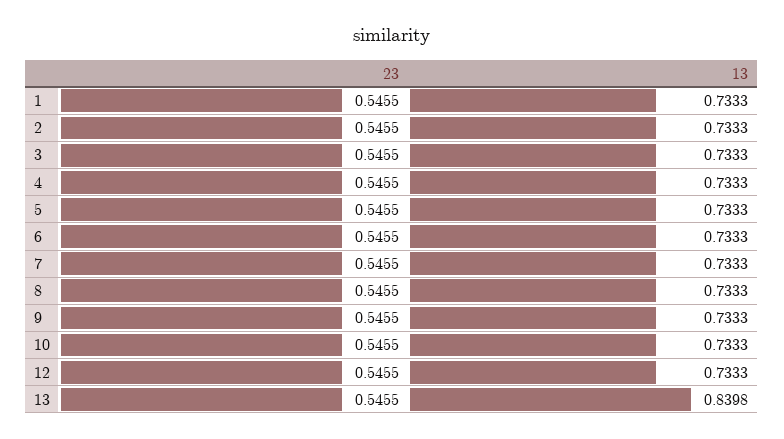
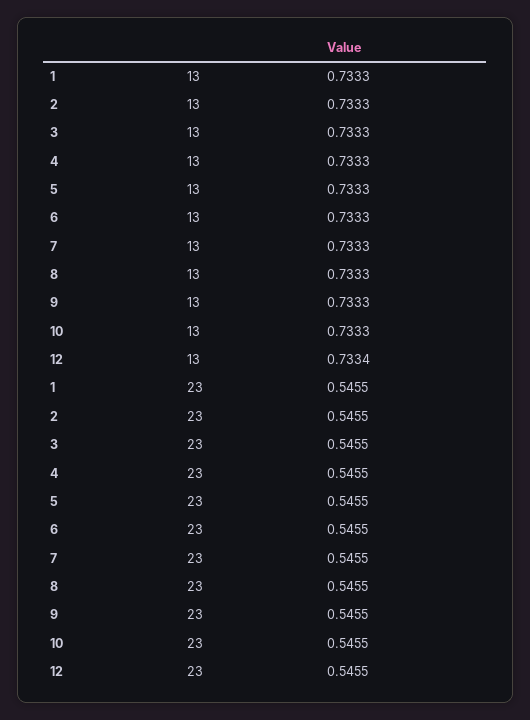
  {
    "23": {
      "1": 0.5455,
      "2": 0.5455,
      "3": 0.5455,
      "4": 0.5455,
      "5": 0.5455,
      "6": 0.5455,
      "7": 0.5455,
      "8": 0.5455,
      "9": 0.5455,
      "10": 0.5455,
-     "12": 0.5455,
+     "12": 0.5455
-     "13": 0.5455
    },
    "13": {
      "1": 0.7333,
      "2": 0.7333,
      "3": 0.7333,
      "4": 0.7333,
      "5": 0.7333,
      "6": 0.7333,
      "7": 0.7333,
      "8": 0.7333,
      "9": 0.7333,
      "10": 0.7333,
-     "12": 0.7333,
+     "12": 0.7334
-     "13": 0.8398
    }
  }

